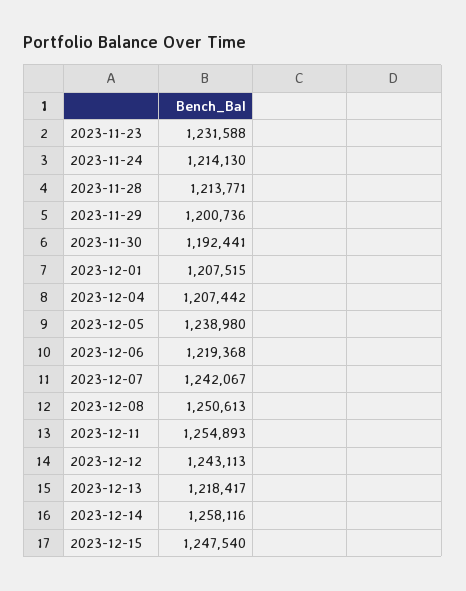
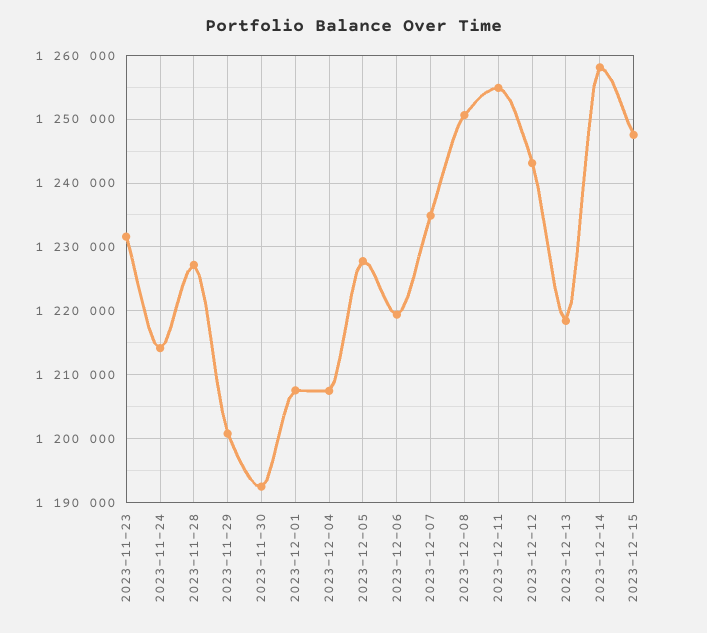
  {
    "2023-11-23": 1231588,
    "2023-11-24": 1214130,
-   "2023-11-28": 1213771,
+   "2023-11-28": 1227000,
    "2023-11-29": 1200736,
    "2023-11-30": 1192441,
    "2023-12-01": 1207515,
    "2023-12-04": 1207442,
-   "2023-12-05": 1238980,
+   "2023-12-05": 1228000,
    "2023-12-06": 1219368,
-   "2023-12-07": 1242067,
+   "2023-12-07": 1235000,
    "2023-12-08": 1250613,
    "2023-12-11": 1254893,
    "2023-12-12": 1243113,
    "2023-12-13": 1218417,
    "2023-12-14": 1258116,
    "2023-12-15": 1247540
  }

